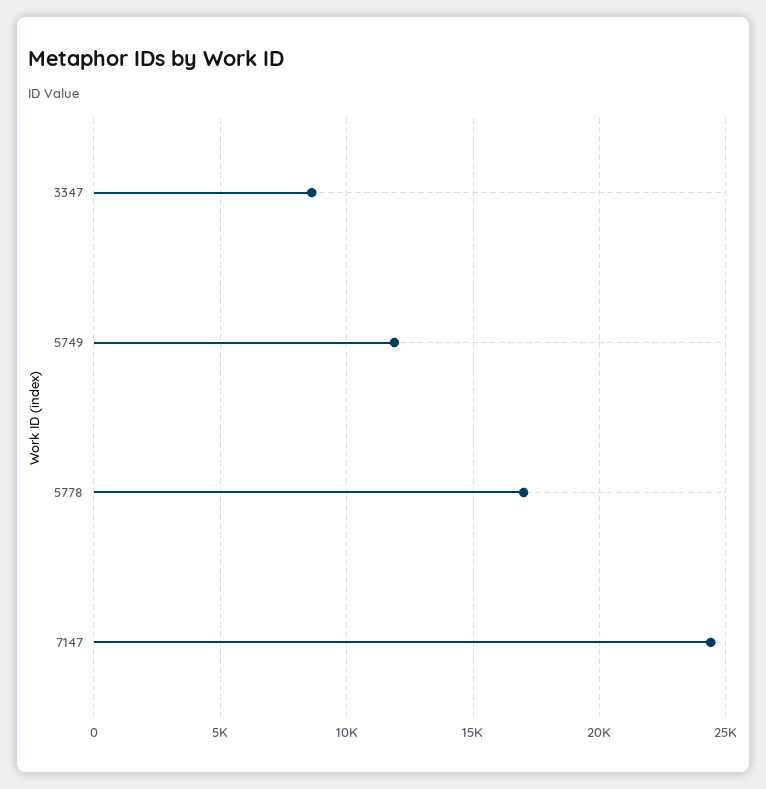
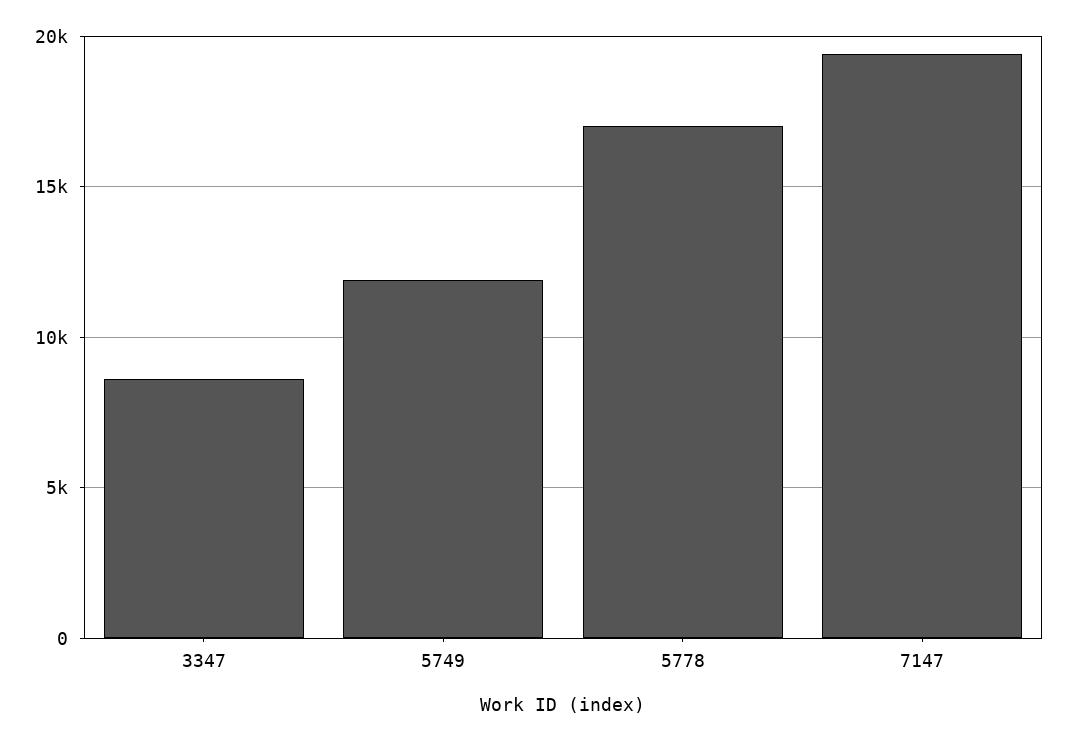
  {
    "3347": 8500,
    "5749": 12000,
    "5778": 17000,
-   "7147": 24500
+   "7147": 19500
  }

